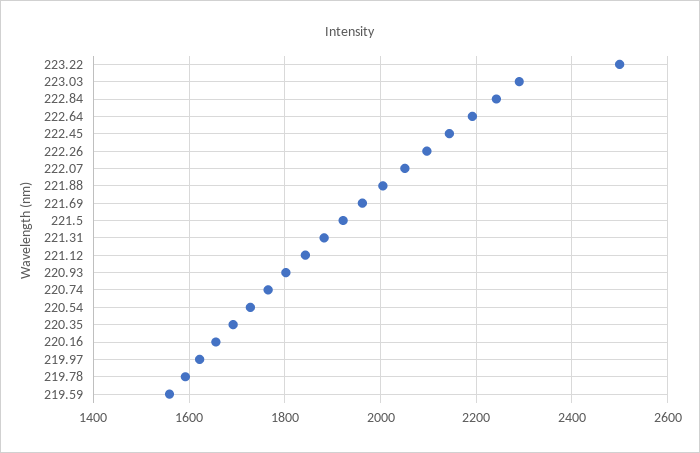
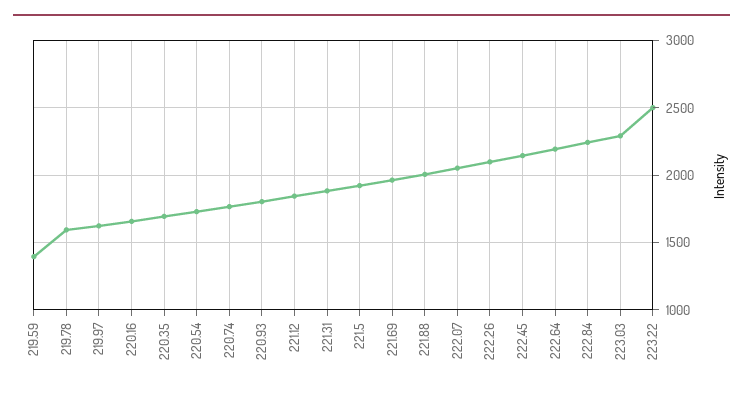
  {
    "223.22": 2500,
    "223.03": 2300,
    "222.84": 2240,
    "222.64": 2200,
    "222.45": 2140,
    "222.26": 2100,
    "222.07": 2060,
    "221.88": 2000,
    "221.69": 1960,
    "221.5": 1920,
    "221.31": 1880,
    "221.12": 1840,
    "220.93": 1800,
    "220.74": 1760,
    "220.54": 1720,
    "220.35": 1700,
    "220.16": 1660,
    "219.97": 1620,
    "219.78": 1600,
-   "219.59": 1560
+   "219.59": 1400
  }

